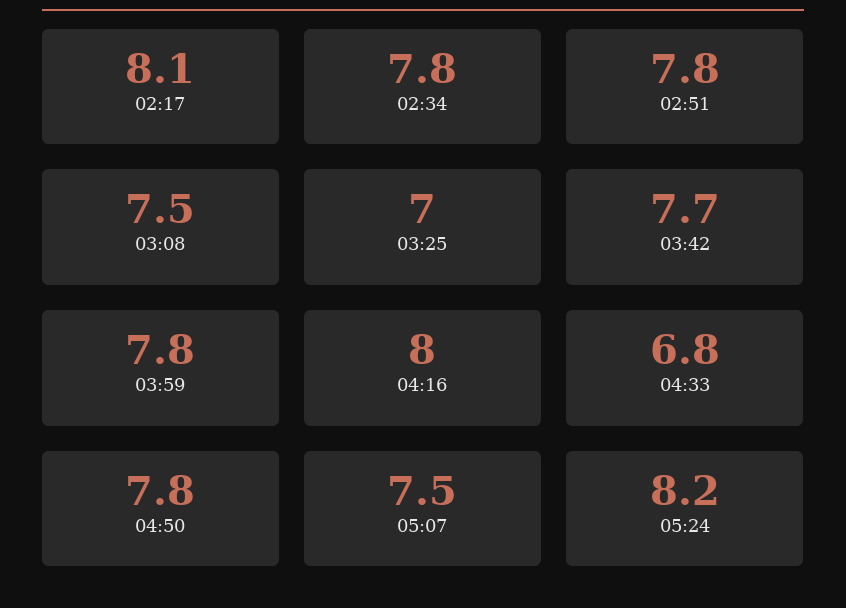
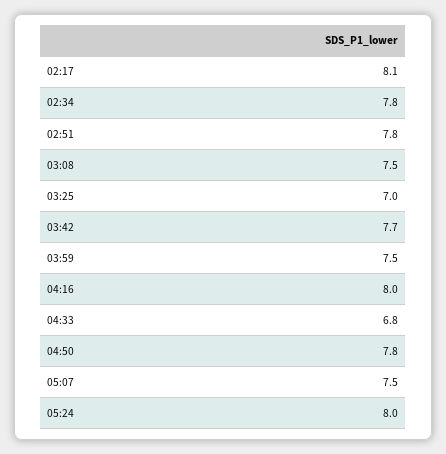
  {
    "02:17": 8.1,
    "02:34": 7.8,
    "02:51": 7.8,
    "03:08": 7.5,
    "03:25": 7,
    "03:42": 7.7,
-   "03:59": 7.8,
+   "03:59": 7.5,
    "04:16": 8,
    "04:33": 6.8,
    "04:50": 7.8,
    "05:07": 7.5,
-   "05:24": 8.2
+   "05:24": 8
  }

